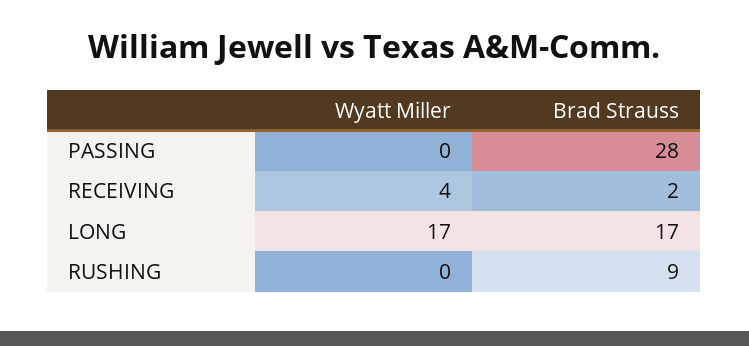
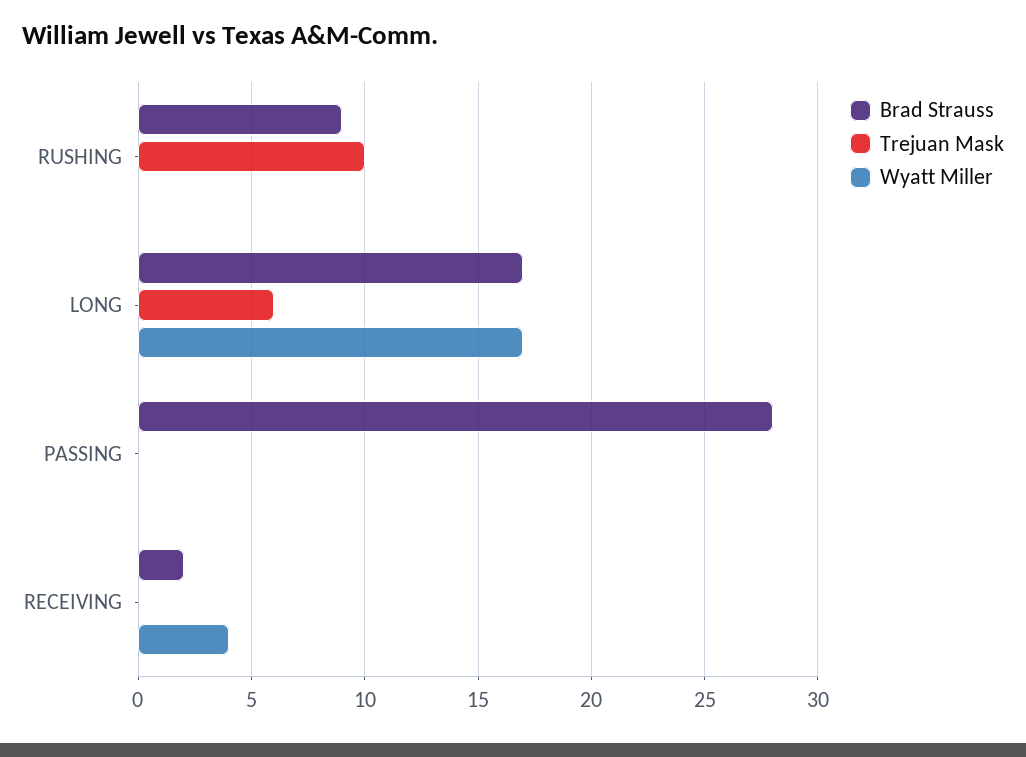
  {
    "Wyatt Miller": {
      "PASSING": 0,
      "RECEIVING": 4,
      "LONG": 17,
      "RUSHING": 0
    },
    "Brad Strauss": {
      "PASSING": 28,
      "RECEIVING": 2,
      "LONG": 17,
      "RUSHING": 9
-   }
+   },
+   "Trejuan Mask": {
+     "RUSHING": 10,
+     "LONG": 6,
+     "PASSING": 0,
+     "RECEIVING": 0
+   }
  }

